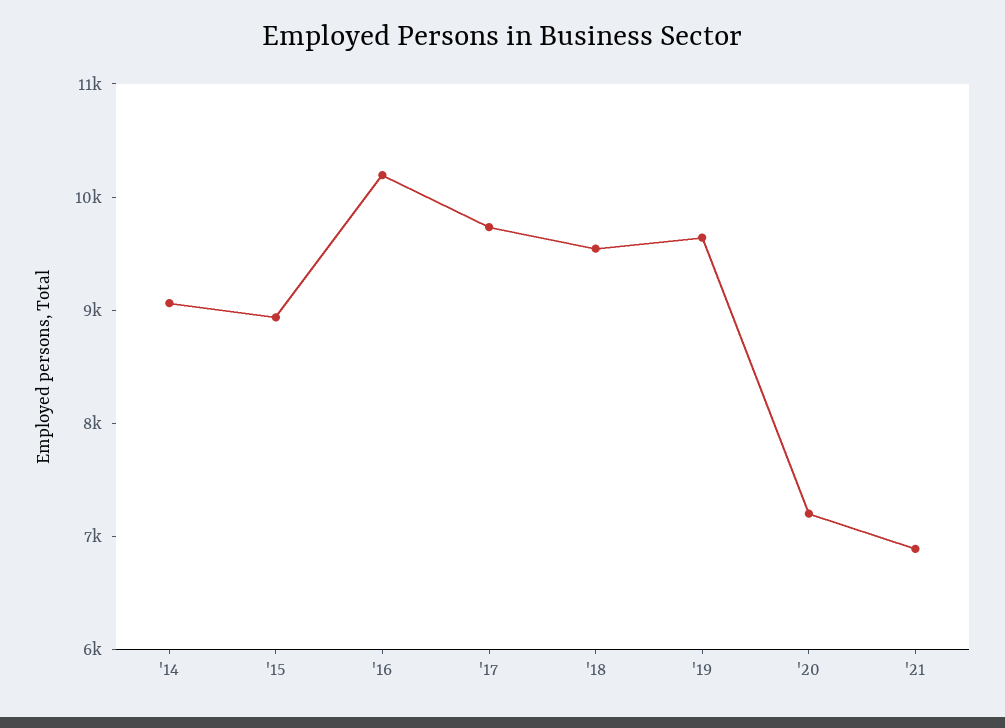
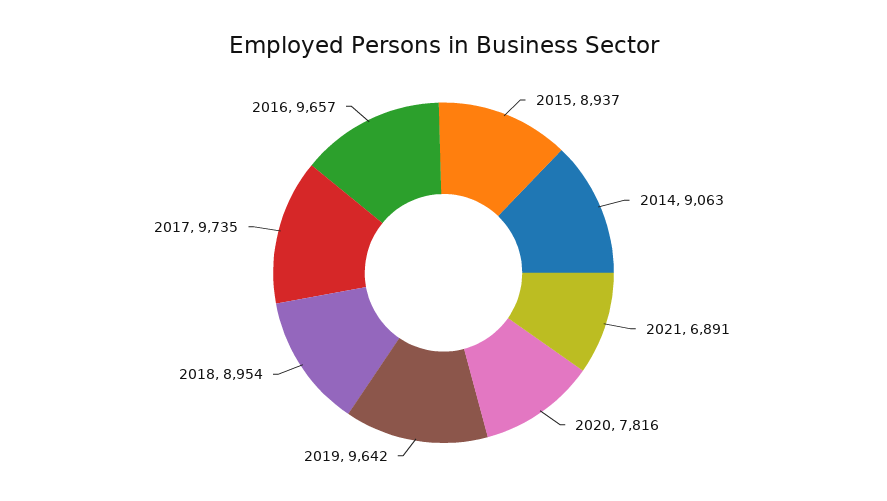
  {
    "'14": 9063,
    "'15": 8937,
-   "'16": 10200,
+   "'16": 9657,
    "'17": 9735,
-   "'18": 9600,
+   "'18": 8954,
    "'19": 9642,
-   "'20": 7200,
+   "'20": 7816,
    "'21": 6891
  }

